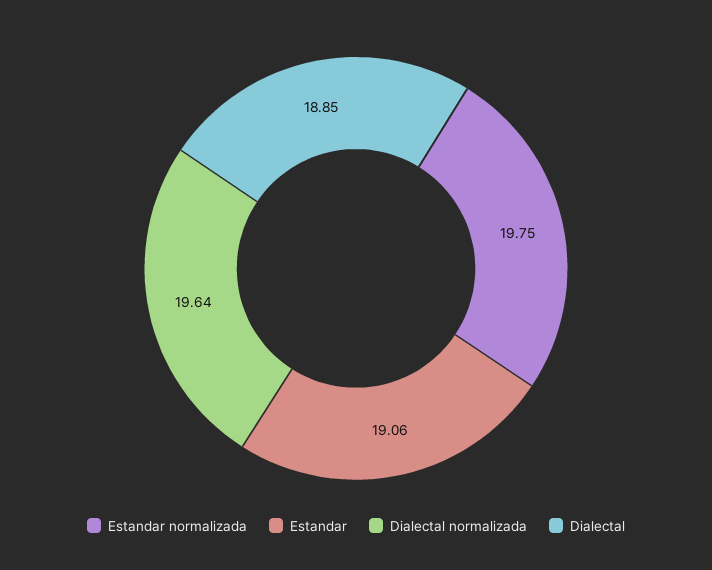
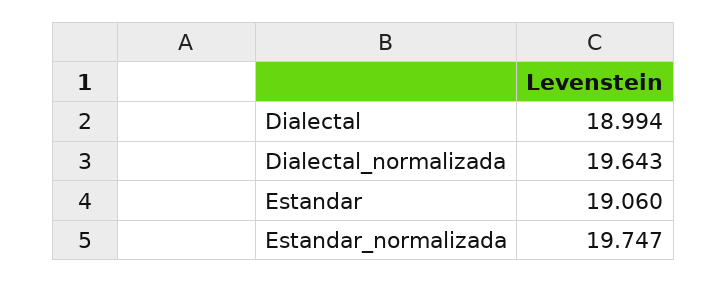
  {
    "Estandar normalizada": 19.747,
    "Estandar": 19.06,
    "Dialectal normalizada": 19.643,
-   "Dialectal": 18.85
+   "Dialectal": 18.994
  }

